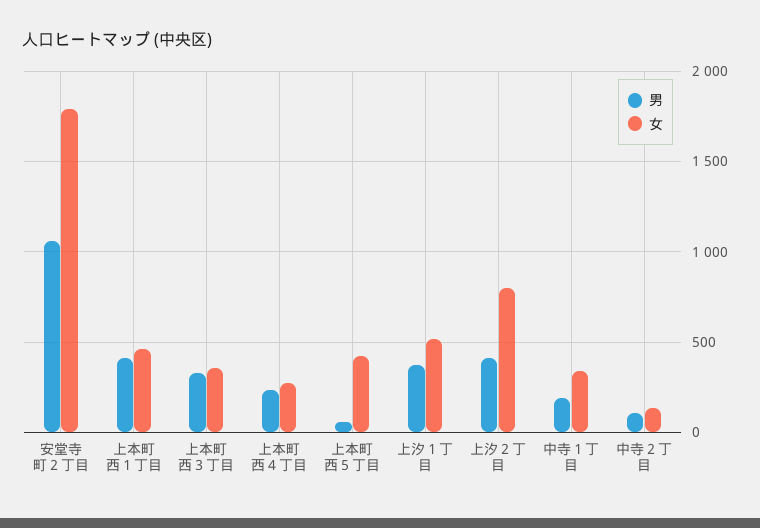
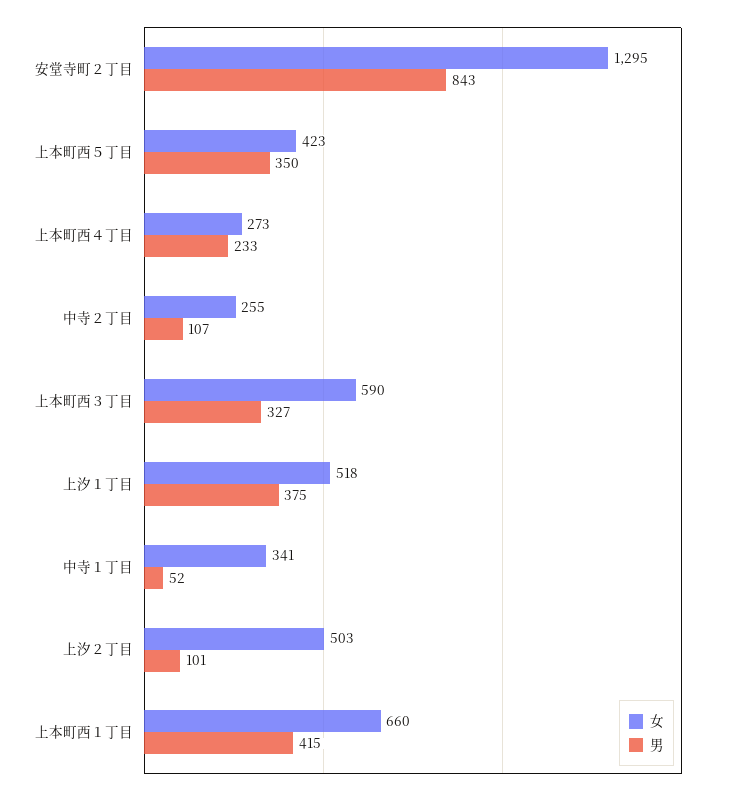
  {
    "男": {
-     "安堂寺町２丁目": 1050,
+     "安堂寺町２丁目": 843,
      "上本町西１丁目": 415,
      "上本町西３丁目": 327,
      "上本町西４丁目": 233,
-     "上本町西５丁目": 50,
+     "上本町西５丁目": 350,
      "上汐１丁目": 375,
-     "上汐２丁目": 400,
+     "上汐２丁目": 101,
-     "中寺１丁目": 200,
+     "中寺１丁目": 52,
      "中寺２丁目": 107
    },
    "女": {
-     "安堂寺町２丁目": 1800,
+     "安堂寺町２丁目": 1295,
-     "上本町西１丁目": 450,
+     "上本町西１丁目": 660,
-     "上本町西３丁目": 350,
+     "上本町西３丁目": 590,
      "上本町西４丁目": 273,
      "上本町西５丁目": 423,
      "上汐１丁目": 518,
-     "上汐２丁目": 800,
+     "上汐２丁目": 503,
      "中寺１丁目": 341,
-     "中寺２丁目": 150
+     "中寺２丁目": 255
    }
  }

